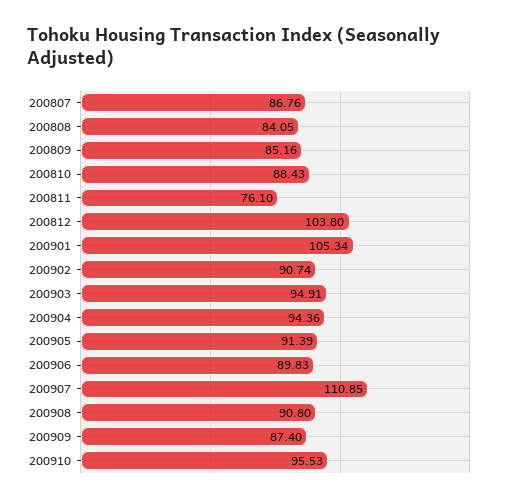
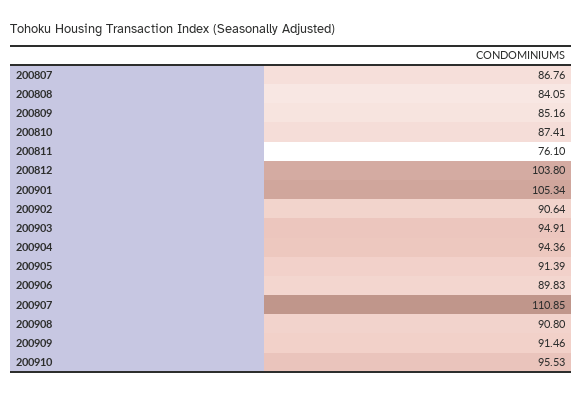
  {
    "200807": 86.76,
    "200808": 84.05,
    "200809": 85.16,
-   "200810": 88.43,
+   "200810": 87.41,
    "200811": 76.1,
    "200812": 103.8,
    "200901": 105.34,
-   "200902": 90.74,
+   "200902": 90.64,
    "200903": 94.91,
    "200904": 94.36,
    "200905": 91.39,
    "200906": 89.83,
    "200907": 110.85,
    "200908": 90.8,
-   "200909": 87.4,
+   "200909": 91.46,
    "200910": 95.53
  }

